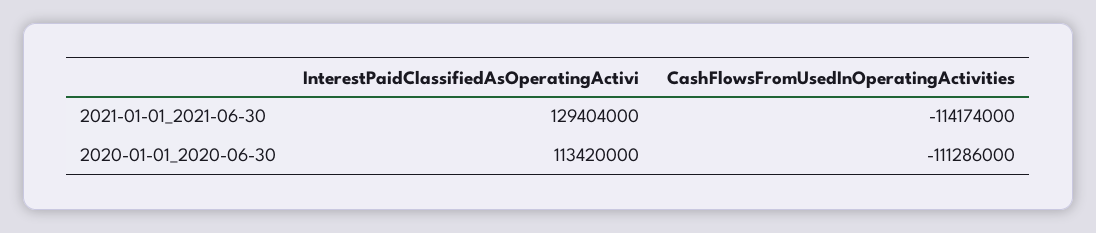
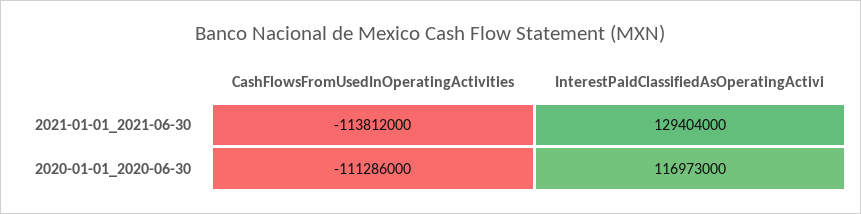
  {
    "InterestPaidClassifiedAsOperatingActivi": {
      "2021-01-01_2021-06-30": 129404000,
-     "2020-01-01_2020-06-30": 113420000
+     "2020-01-01_2020-06-30": 116973000
    },
    "CashFlowsFromUsedInOperatingActivities": {
-     "2021-01-01_2021-06-30": -114174000,
+     "2021-01-01_2021-06-30": -113812000,
      "2020-01-01_2020-06-30": -111286000
    }
  }

